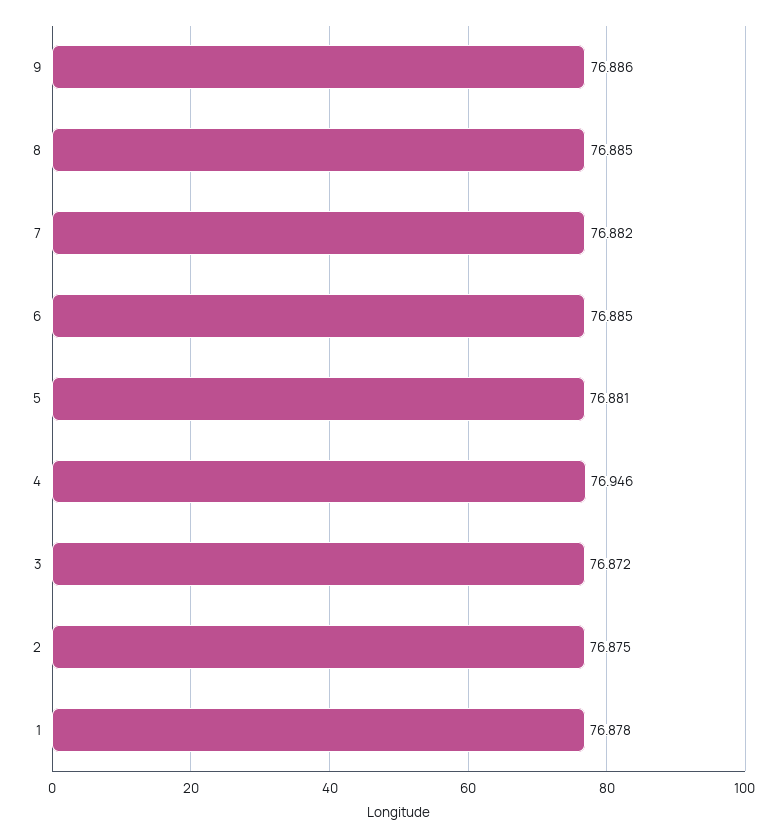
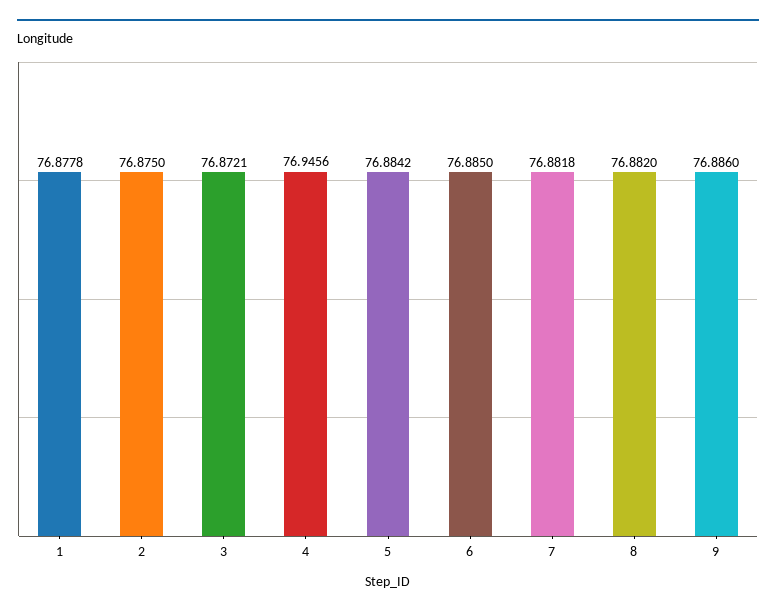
  {
    "9": 76.886,
-   "8": 76.885,
+   "8": 76.882,
    "7": 76.8818,
    "6": 76.885,
-   "5": 76.881,
+   "5": 76.8842,
    "4": 76.9456,
    "3": 76.8721,
    "2": 76.875,
    "1": 76.8778
  }

